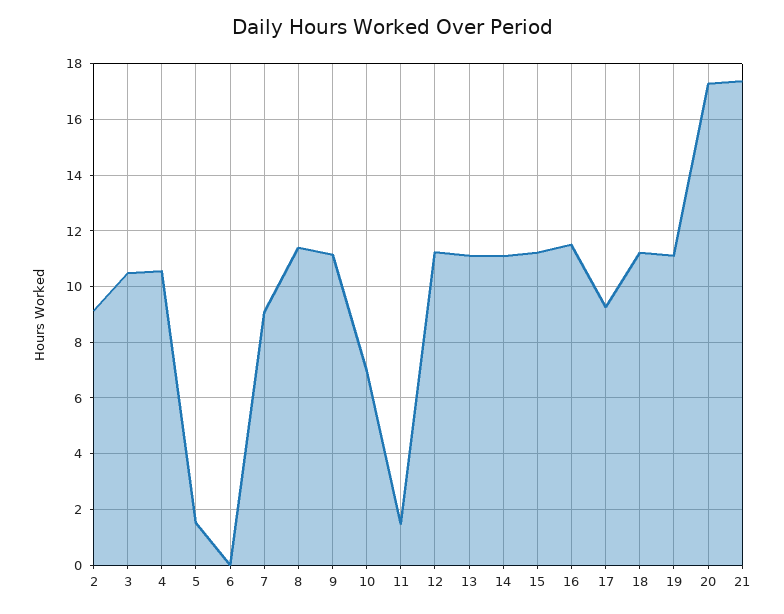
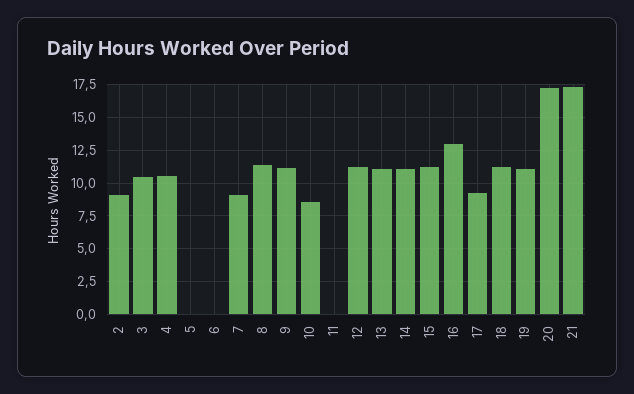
  {
    "2": 9.25,
    "3": 10.5,
    "4": 10.5,
-   "5": 1.5,
+   "5": 0,
    "6": 0,
    "7": 9,
    "8": 11.5,
    "9": 11.25,
-   "10": 7,
+   "10": 8.5,
-   "11": 1.5,
+   "11": 0,
    "12": 11.25,
    "13": 11,
    "14": 11,
    "15": 11.25,
-   "16": 11.5,
+   "16": 13,
    "17": 9.25,
    "18": 11.25,
    "19": 11,
    "20": 17.25,
    "21": 17.25
  }

